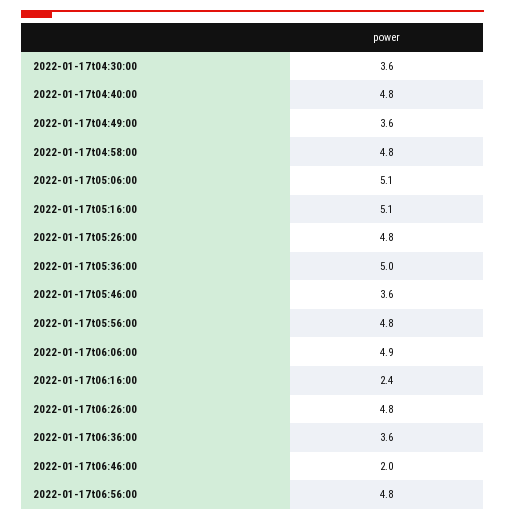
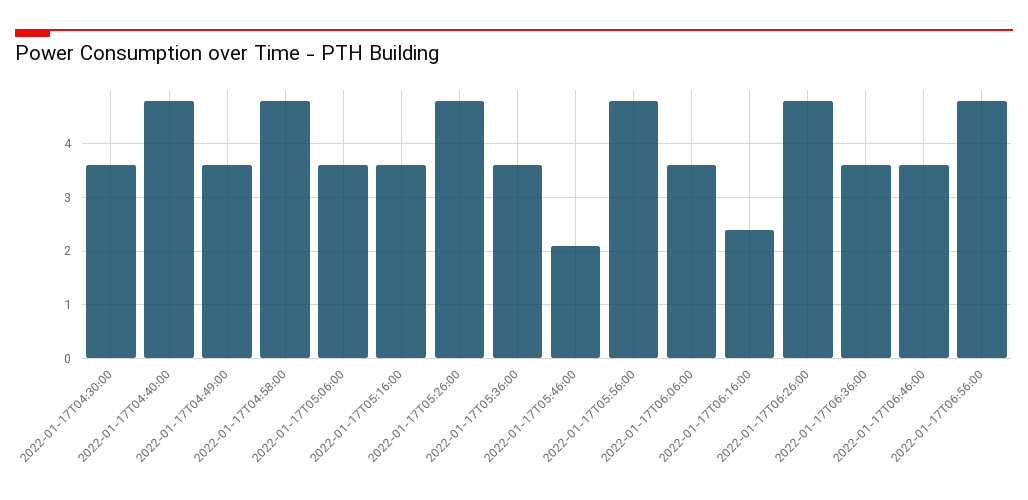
  {
    "2022-01-17t04:30:00": 3.6,
    "2022-01-17t04:40:00": 4.8,
    "2022-01-17t04:49:00": 3.6,
    "2022-01-17t04:58:00": 4.8,
-   "2022-01-17t05:06:00": 5.1,
+   "2022-01-17t05:06:00": 3.5,
-   "2022-01-17t05:16:00": 5.1,
+   "2022-01-17t05:16:00": 3.5,
    "2022-01-17t05:26:00": 4.8,
-   "2022-01-17t05:36:00": 5,
+   "2022-01-17t05:36:00": 3.5,
-   "2022-01-17t05:46:00": 3.6,
+   "2022-01-17t05:46:00": 2,
    "2022-01-17t05:56:00": 4.8,
-   "2022-01-17t06:06:00": 4.9,
+   "2022-01-17t06:06:00": 3.5,
    "2022-01-17t06:16:00": 2.4,
    "2022-01-17t06:26:00": 4.8,
    "2022-01-17t06:36:00": 3.6,
-   "2022-01-17t06:46:00": 2,
+   "2022-01-17t06:46:00": 3.5,
    "2022-01-17t06:56:00": 4.8
  }

